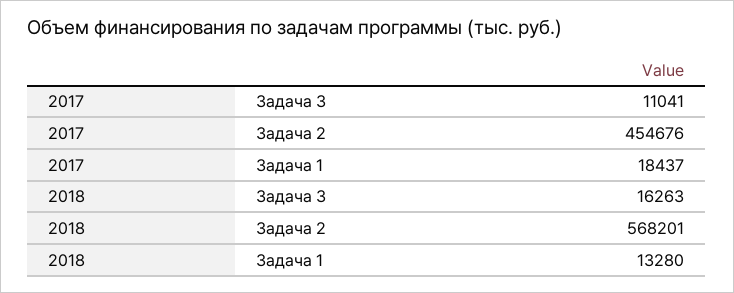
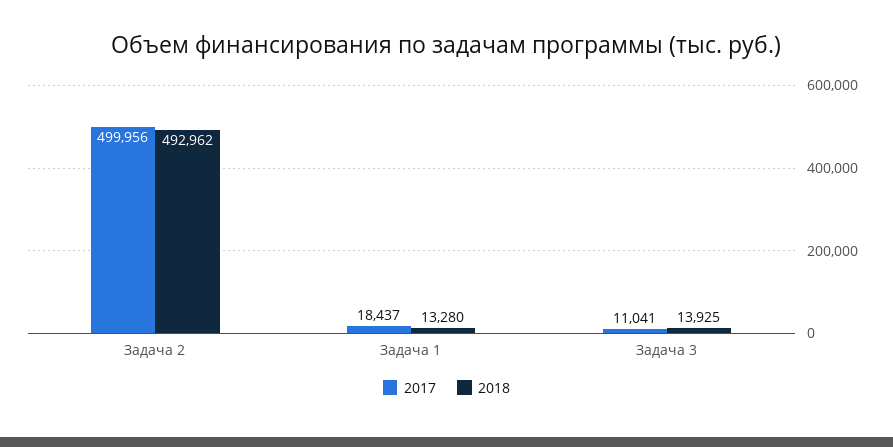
  {
    "2017": {
      "Задача 3": 11041,
-     "Задача 2": 454676,
+     "Задача 2": 499956,
      "Задача 1": 18437
    },
    "2018": {
-     "Задача 3": 16263,
+     "Задача 3": 13925,
-     "Задача 2": 568201,
+     "Задача 2": 492962,
      "Задача 1": 13280
    }
  }

